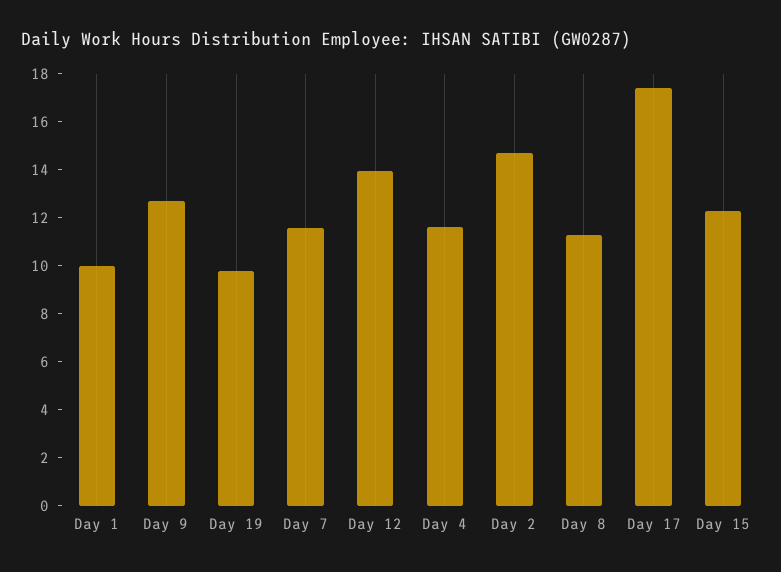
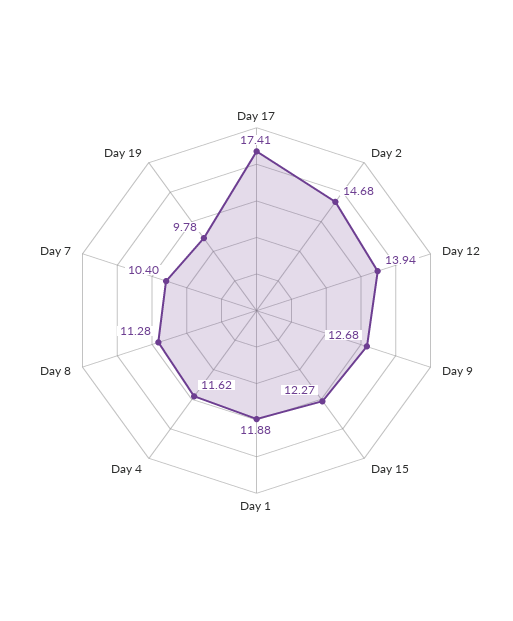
  {
-   "Day 1": 10,
+   "Day 1": 11.88,
    "Day 9": 12.68,
    "Day 19": 9.78,
-   "Day 7": 11.5,
+   "Day 7": 10.4,
    "Day 12": 13.94,
    "Day 4": 11.62,
    "Day 2": 14.68,
    "Day 8": 11.28,
    "Day 17": 17.41,
    "Day 15": 12.27
  }

